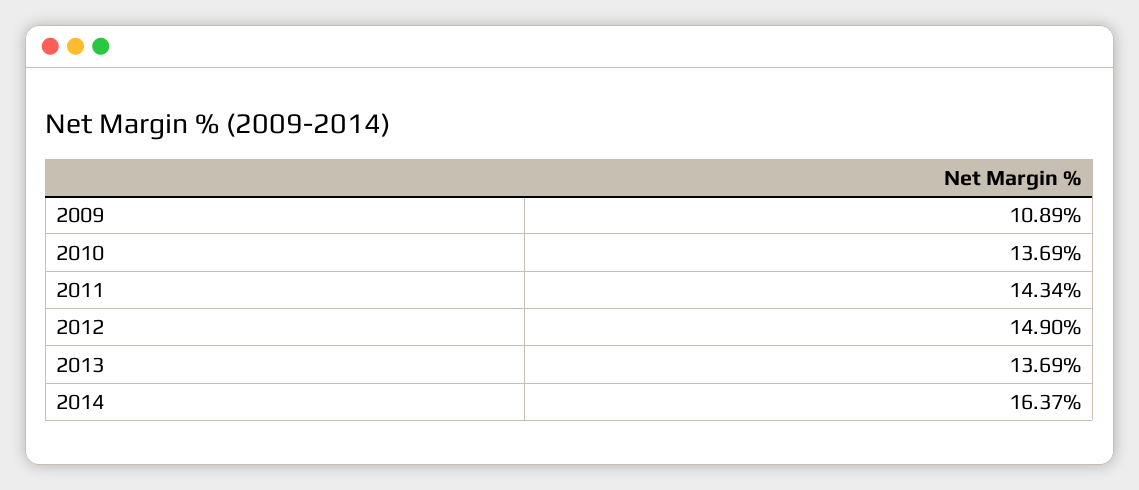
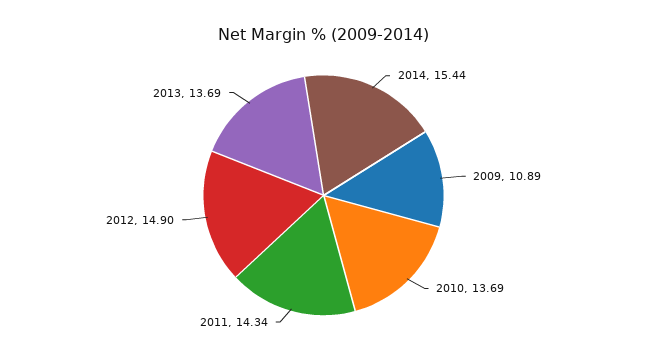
  {
    "2009": 10.89,
    "2010": 13.69,
    "2011": 14.34,
    "2012": 14.9,
    "2013": 13.69,
-   "2014": 16.37
+   "2014": 15.44
  }

